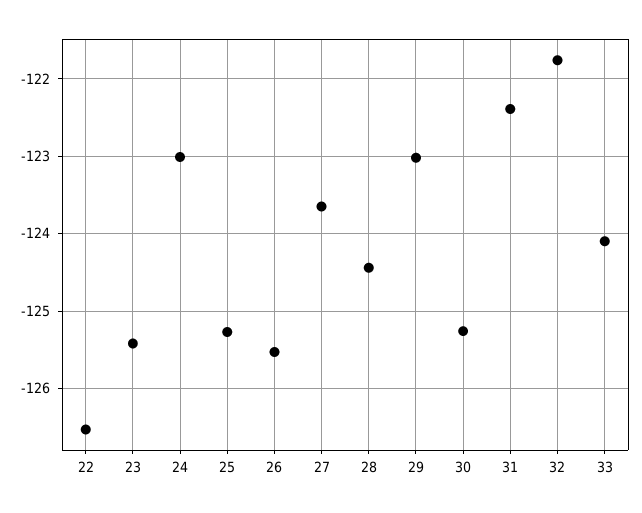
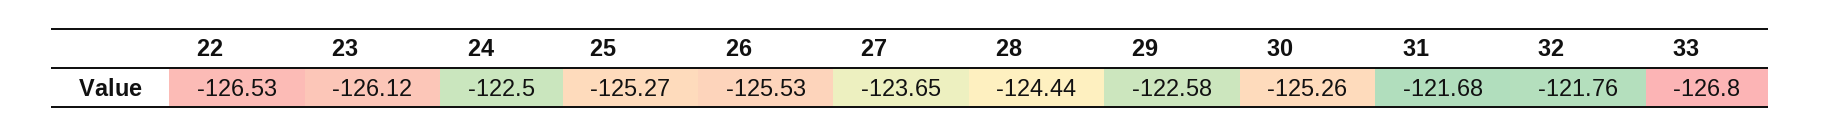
  {
    "22": -126.53,
-   "23": -125.4,
+   "23": -126.12,
-   "24": -123,
+   "24": -122.5,
    "25": -125.27,
    "26": -125.53,
    "27": -123.65,
    "28": -124.44,
-   "29": -123,
+   "29": -122.58,
    "30": -125.26,
-   "31": -122.4,
+   "31": -121.68,
    "32": -121.76,
-   "33": -124.1
+   "33": -126.8
  }

